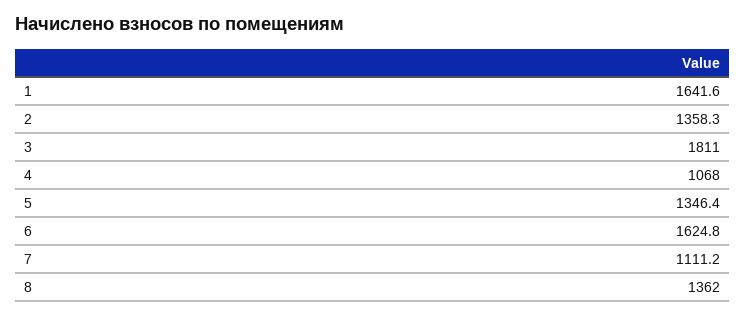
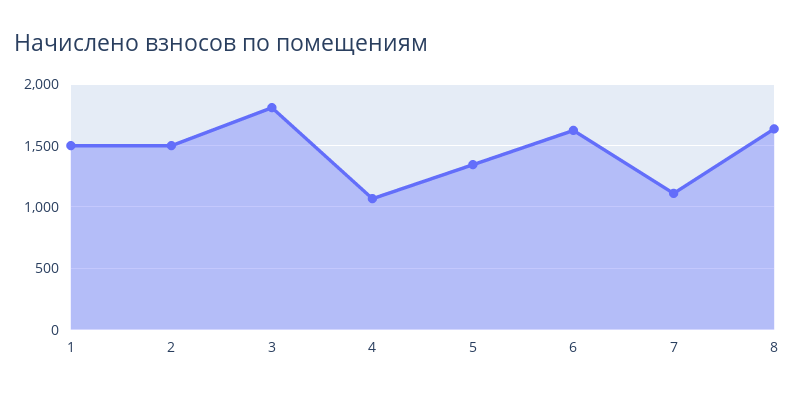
  {
-   "1": 1641.6,
+   "1": 1500,
-   "2": 1358.3,
+   "2": 1500,
    "3": 1811,
    "4": 1068,
    "5": 1346.4,
    "6": 1624.8,
    "7": 1111.2,
-   "8": 1362
+   "8": 1650
  }

